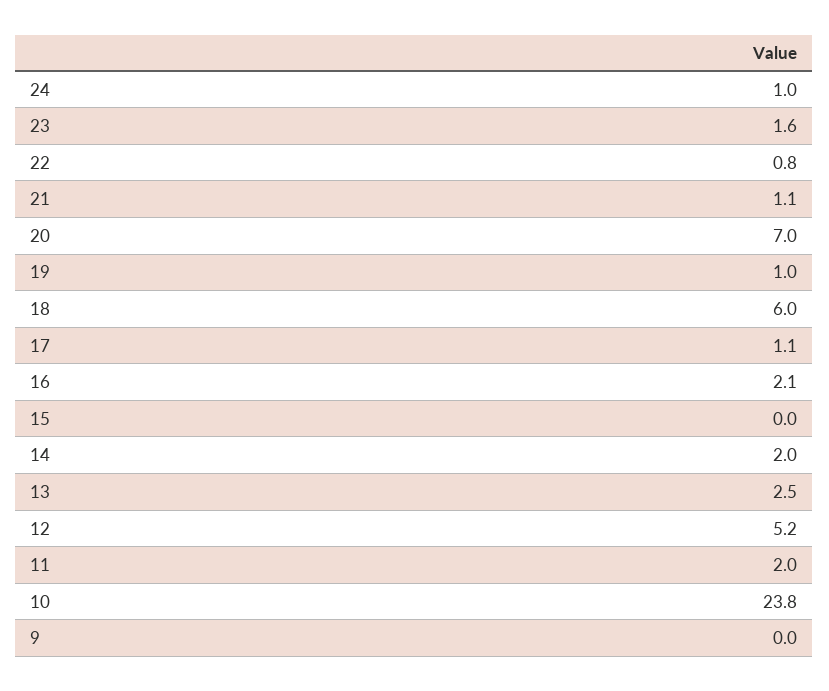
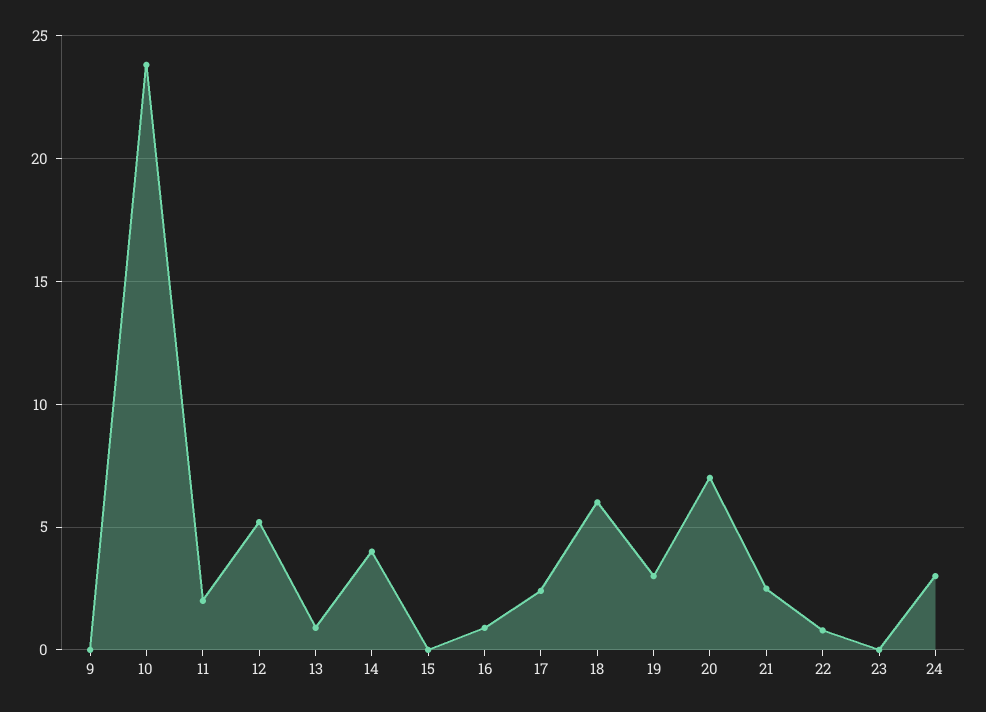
  {
-   "24": 1,
+   "24": 3,
-   "23": 1.6,
+   "23": 0,
    "22": 0.8,
-   "21": 1.1,
+   "21": 2.5,
    "20": 7,
-   "19": 1,
+   "19": 3,
    "18": 6,
-   "17": 1.1,
+   "17": 2.5,
-   "16": 2.1,
+   "16": 1,
    "15": 0,
-   "14": 2,
+   "14": 4,
-   "13": 2.5,
+   "13": 1,
    "12": 5.2,
    "11": 2,
    "10": 23.8,
    "9": 0
  }

